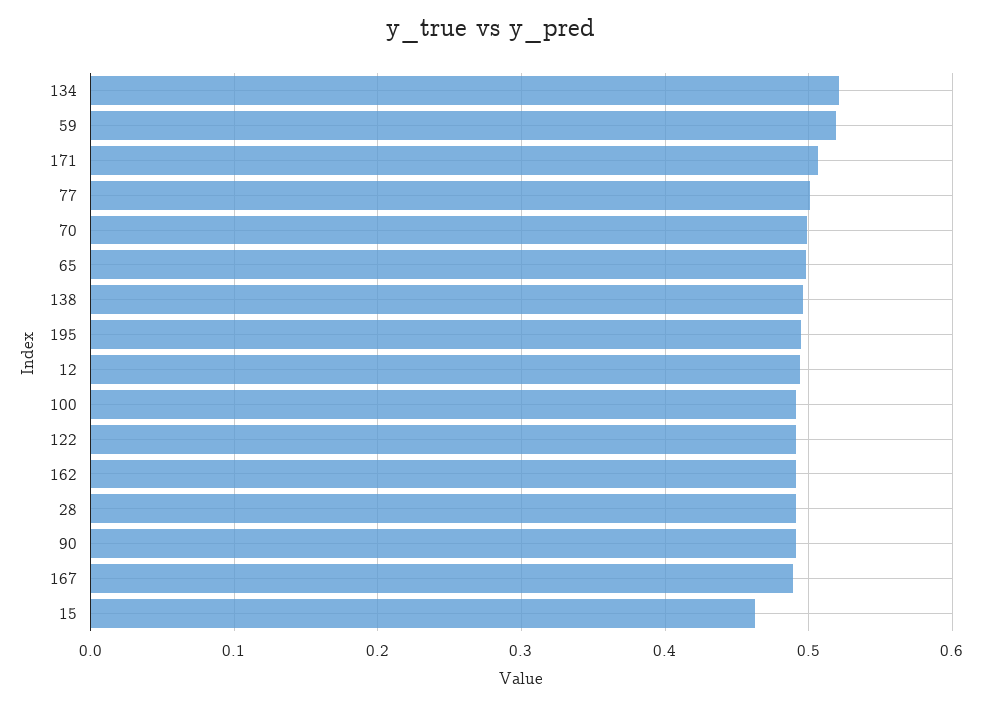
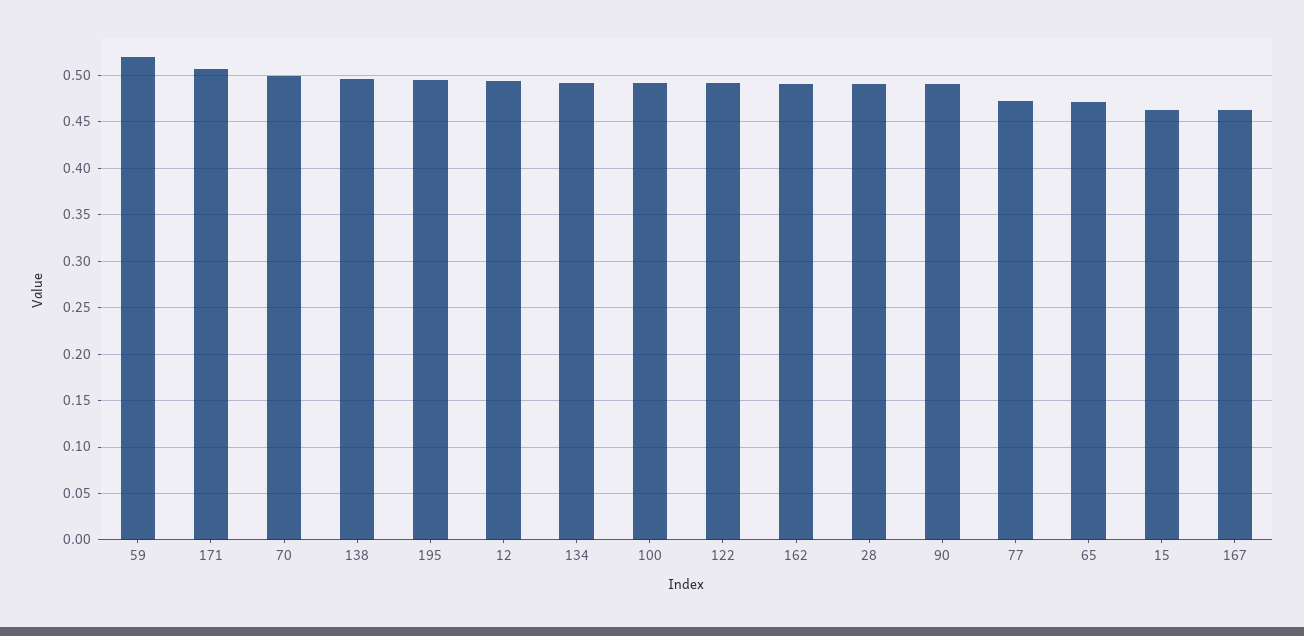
  {
-   "134": 0.52,
+   "134": 0.49,
    "59": 0.52,
    "171": 0.51,
-   "77": 0.5,
+   "77": 0.47,
    "70": 0.5,
-   "65": 0.5,
+   "65": 0.47,
    "138": 0.5,
    "195": 0.49,
    "12": 0.49,
    "100": 0.49,
    "122": 0.49,
    "162": 0.49,
    "28": 0.49,
    "90": 0.49,
-   "167": 0.49,
+   "167": 0.46,
    "15": 0.46
  }

